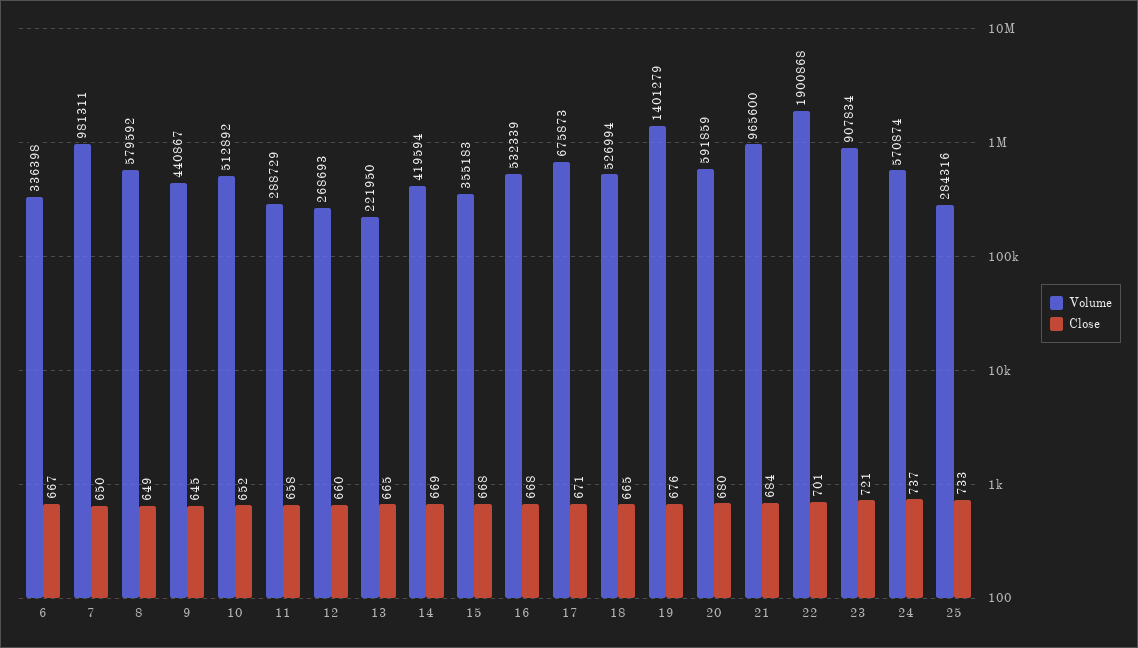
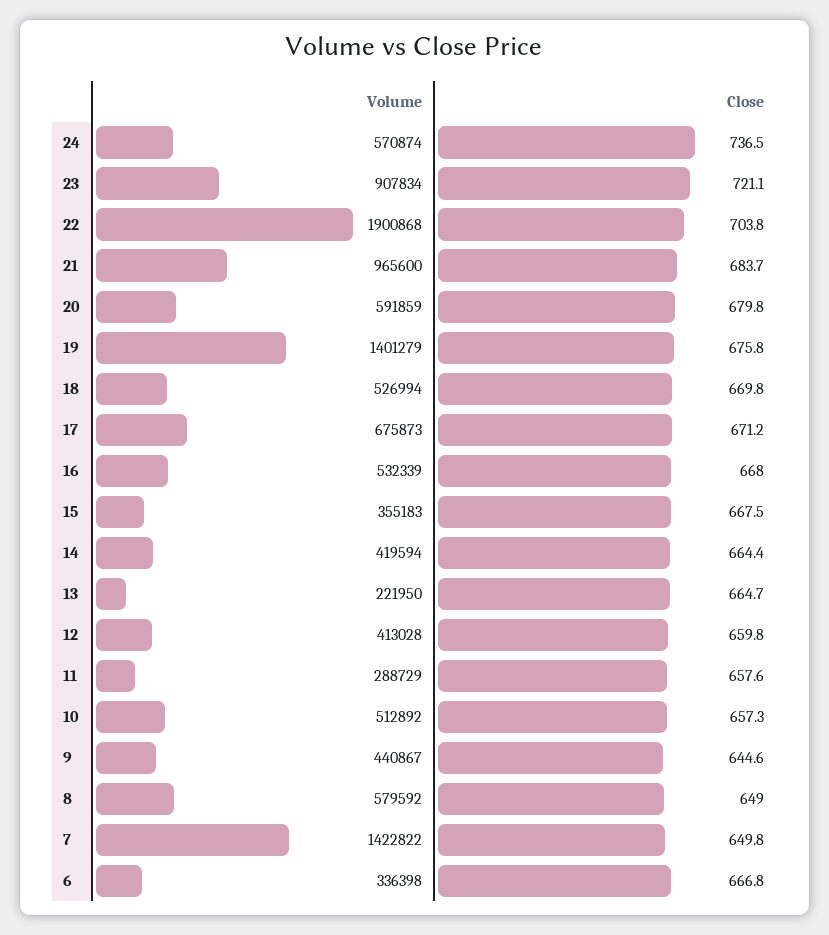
  {
    "Volume": {
      "6": 336398,
-     "7": 981311,
+     "7": 1422822,
      "8": 579592,
      "9": 440867,
      "10": 512892,
      "11": 288729,
-     "12": 268693,
+     "12": 413028,
      "13": 221950,
      "14": 419594,
      "15": 355183,
      "16": 532339,
      "17": 675873,
      "18": 526994,
      "19": 1401279,
      "20": 591859,
      "21": 965600,
      "22": 1900868,
      "23": 907834,
-     "24": 570874,
+     "24": 570874
-     "25": 284316
    },
    "Close": {
      "6": 666.8,
      "7": 649.8,
      "8": 649,
      "9": 644.6,
-     "10": 652,
+     "10": 657.3,
      "11": 657.6,
      "12": 659.8,
      "13": 664.7,
-     "14": 669,
+     "14": 664.4,
      "15": 667.5,
      "16": 668,
      "17": 671.2,
-     "18": 665,
+     "18": 669.8,
      "19": 675.8,
      "20": 679.8,
      "21": 683.7,
-     "22": 701,
+     "22": 703.8,
      "23": 721.1,
-     "24": 736.5,
+     "24": 736.5
-     "25": 733
    }
  }

